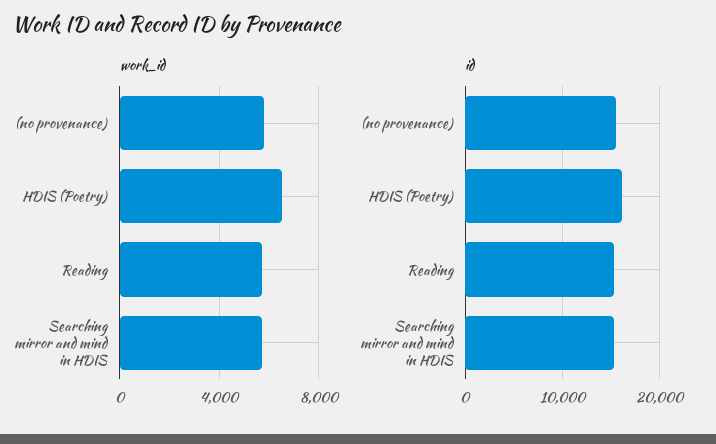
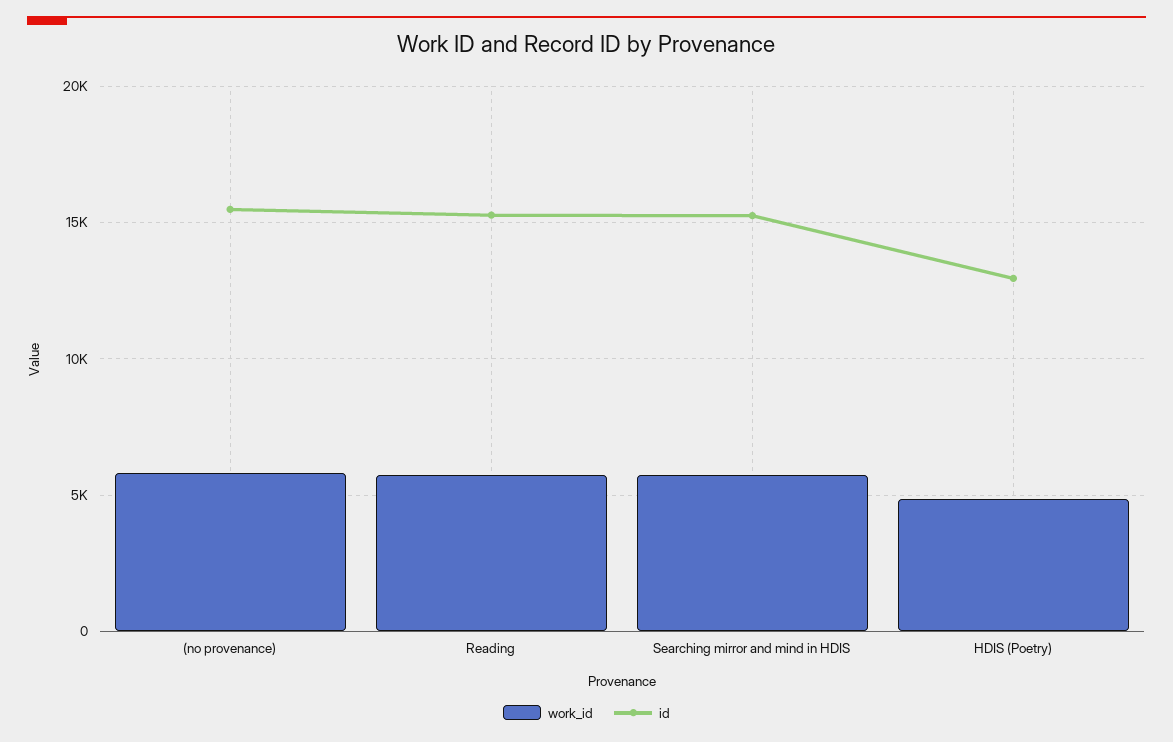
  {
    "work_id": {
      "(no provenance)": 6000,
-     "HDIS (Poetry)": 6500,
+     "HDIS (Poetry)": 5000,
      "Reading": 5500,
      "Searching mirror and mind in HDIS": 5500
    },
    "id": {
      "(no provenance)": 15500,
-     "HDIS (Poetry)": 16000,
+     "HDIS (Poetry)": 13000,
      "Reading": 15500,
      "Searching mirror and mind in HDIS": 15000
    }
  }

